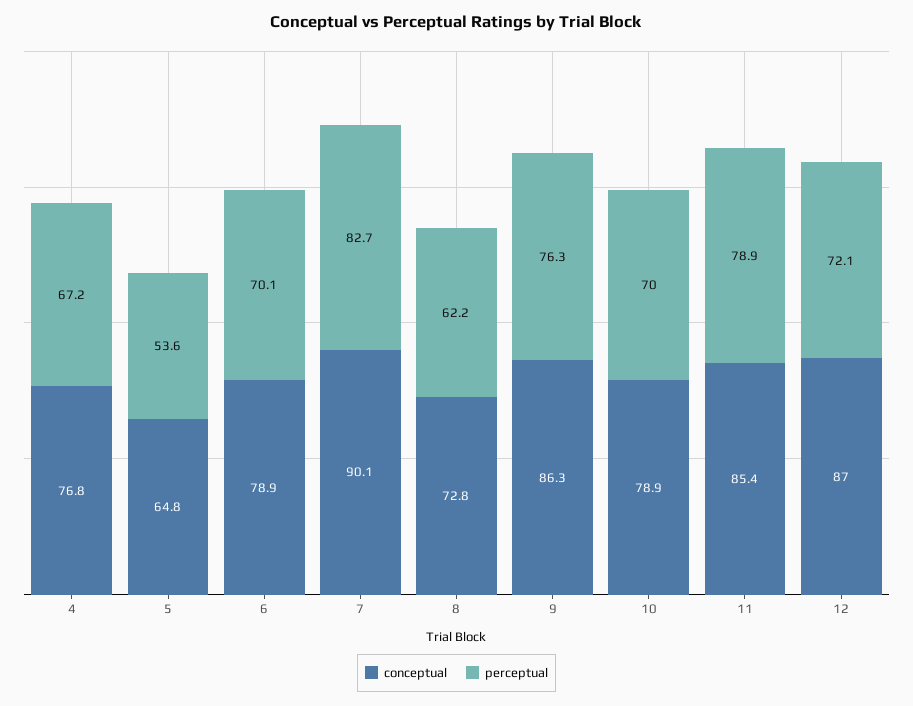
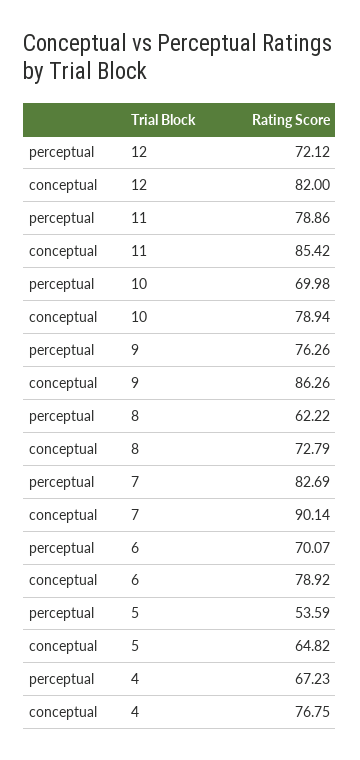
  {
    "conceptual": {
      "4": 76.75,
      "5": 64.82,
      "6": 78.92,
      "7": 90.14,
      "8": 72.79,
      "9": 86.26,
      "10": 78.94,
      "11": 85.42,
-     "12": 87
+     "12": 82
    },
    "perceptual": {
      "4": 67.23,
      "5": 53.59,
      "6": 70.07,
      "7": 82.69,
      "8": 62.22,
      "9": 76.26,
      "10": 69.98,
      "11": 78.86,
      "12": 72.12
    }
  }

